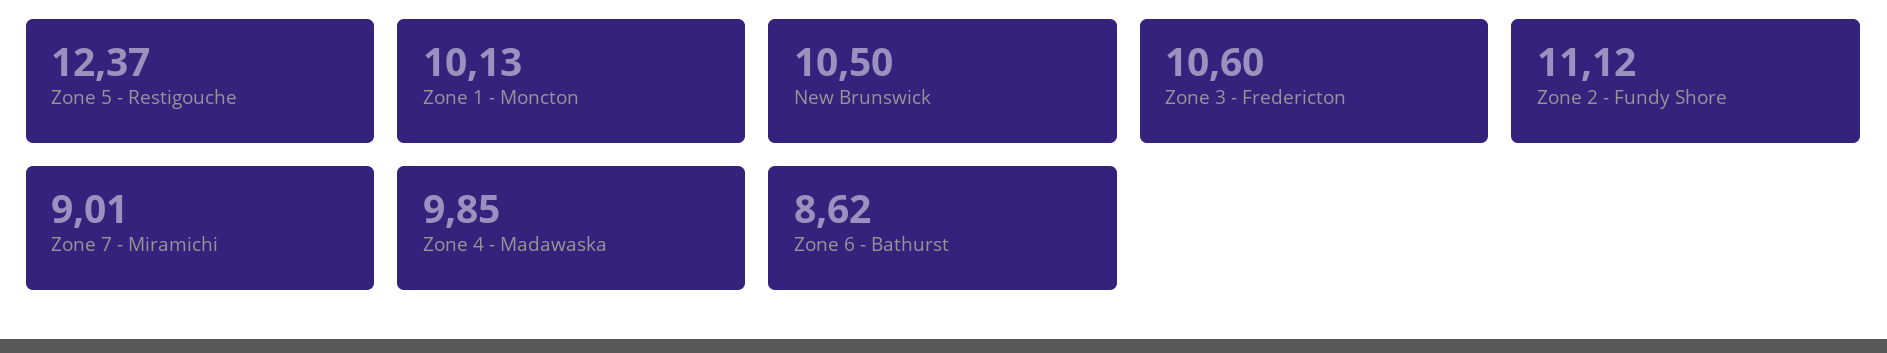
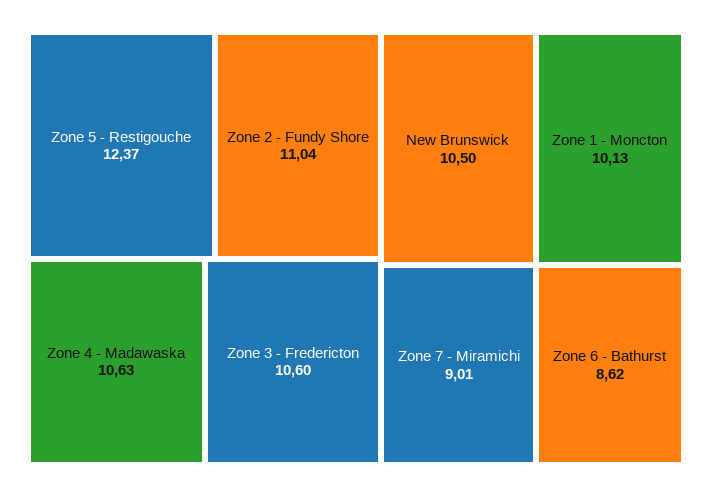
  {
    "Zone 5 - Restigouche": 12.37,
    "Zone 1 - Moncton": 10.13,
    "New Brunswick": 10.5,
    "Zone 3 - Fredericton": 10.6,
-   "Zone 2 - Fundy Shore": 11.12,
+   "Zone 2 - Fundy Shore": 11.04,
    "Zone 7 - Miramichi": 9.01,
-   "Zone 4 - Madawaska": 9.85,
+   "Zone 4 - Madawaska": 10.63,
    "Zone 6 - Bathurst": 8.62
  }

